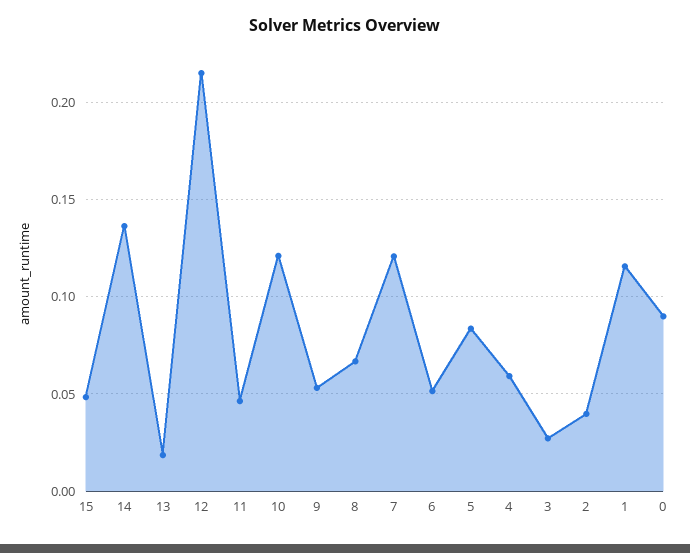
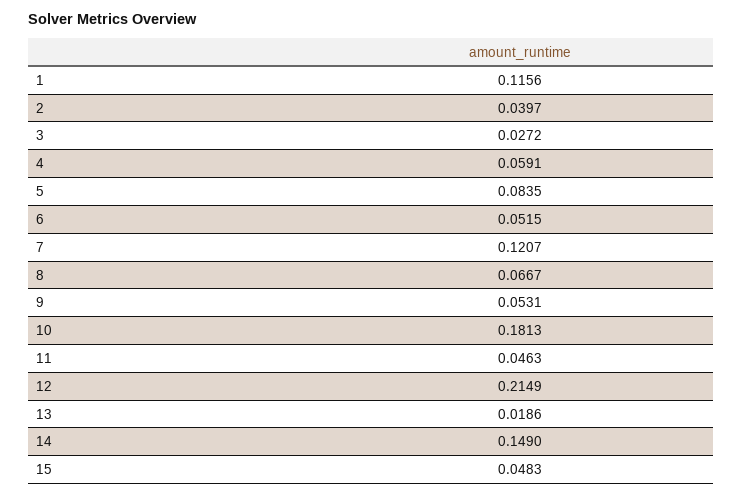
  {
    "15": 0.0483,
-   "14": 0.135,
+   "14": 0.149,
    "13": 0.0186,
    "12": 0.2149,
    "11": 0.0463,
-   "10": 0.12,
+   "10": 0.1813,
    "9": 0.0531,
    "8": 0.0667,
    "7": 0.1207,
    "6": 0.0515,
    "5": 0.0835,
    "4": 0.0591,
    "3": 0.0272,
    "2": 0.0397,
-   "1": 0.1156,
+   "1": 0.1156
-   "0": 0.09
  }

